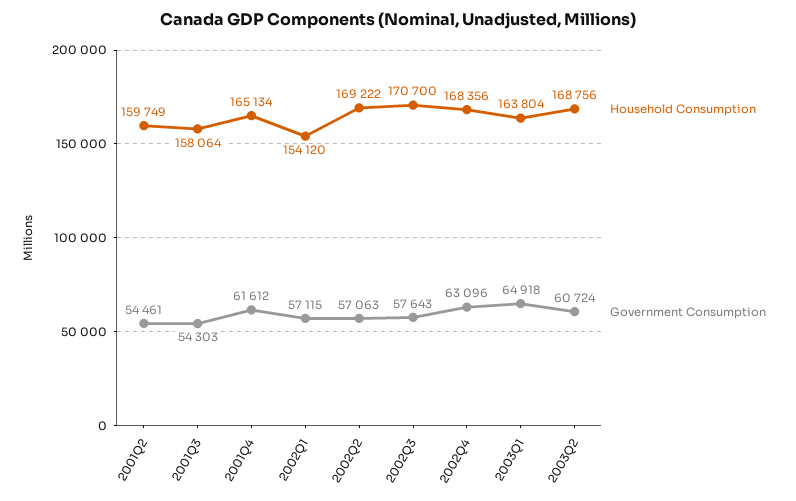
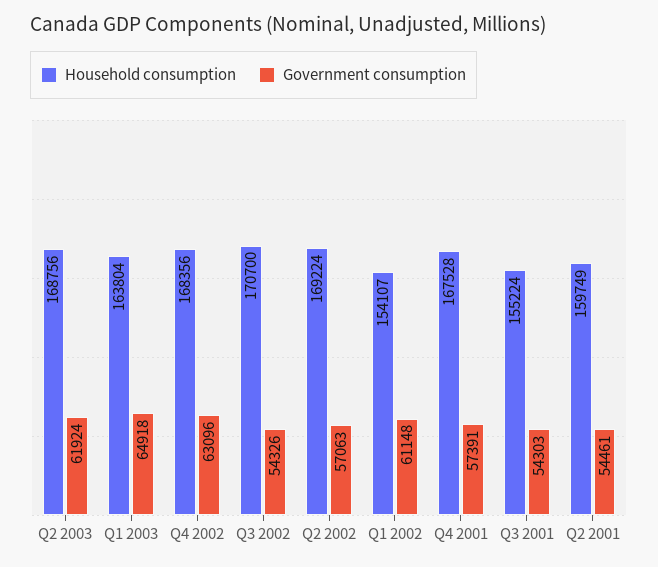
  {
    "Household Consumption": {
      "2001Q2": 159749,
-     "2001Q3": 158064,
+     "2001Q3": 155224,
-     "2001Q4": 165134,
+     "2001Q4": 167528,
-     "2002Q1": 154120,
+     "2002Q1": 154107,
-     "2002Q2": 169222,
+     "2002Q2": 169224,
      "2002Q3": 170700,
      "2002Q4": 168356,
      "2003Q1": 163804,
      "2003Q2": 168756
    },
    "Government Consumption": {
      "2001Q2": 54461,
      "2001Q3": 54303,
-     "2001Q4": 61612,
+     "2001Q4": 57391,
-     "2002Q1": 57115,
+     "2002Q1": 61148,
      "2002Q2": 57063,
-     "2002Q3": 57643,
+     "2002Q3": 54326,
      "2002Q4": 63096,
      "2003Q1": 64918,
-     "2003Q2": 60724
+     "2003Q2": 61924
    }
  }

